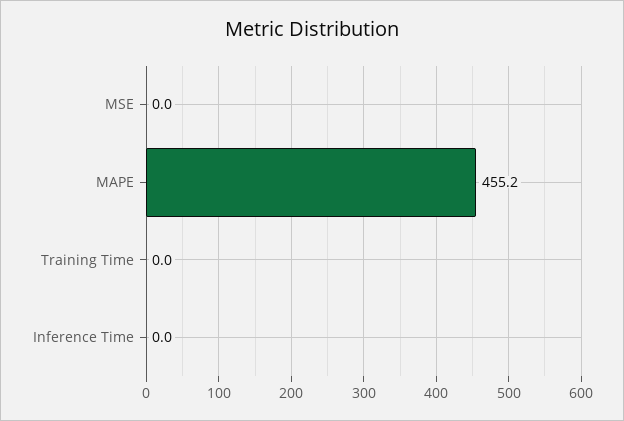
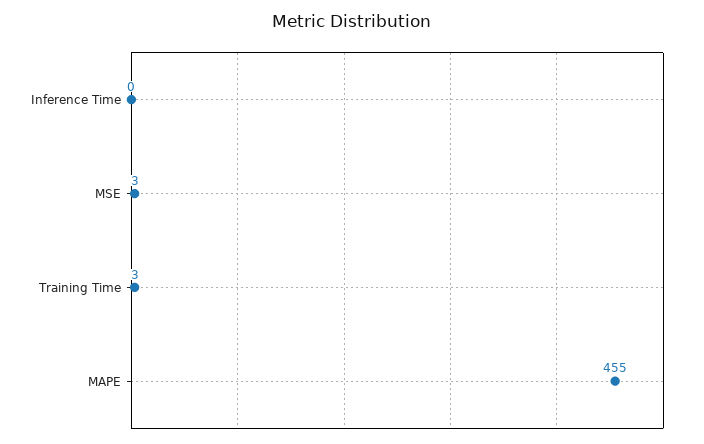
  {
-   "MSE": 0,
+   "MSE": 3,
    "MAPE": 455.2,
-   "Training Time": 0,
+   "Training Time": 3,
    "Inference Time": 0
  }

